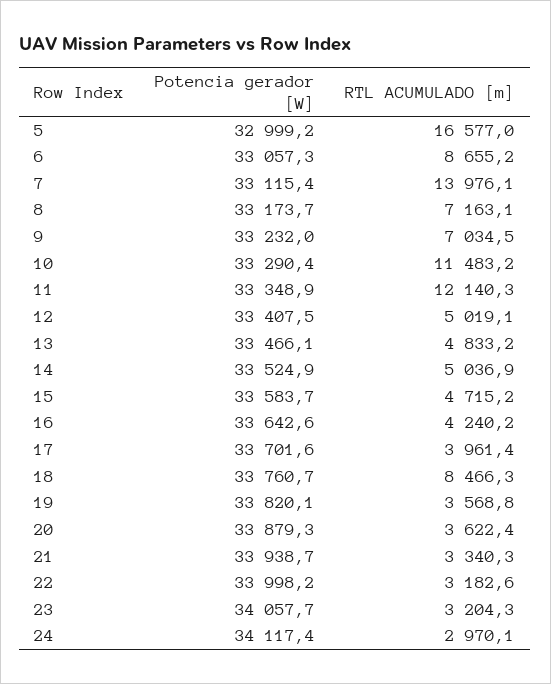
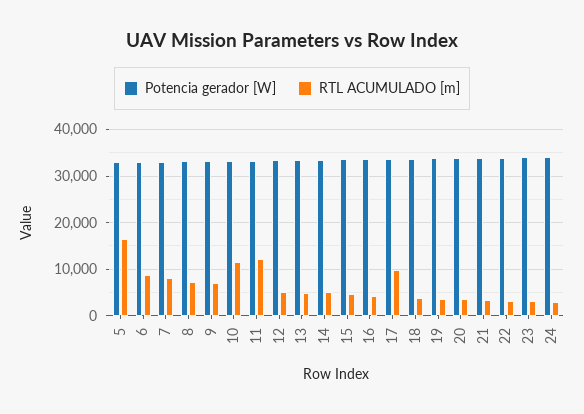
  {
    "Potencia gerador [W]": {
      "5": 32999.2,
      "6": 33057.3,
      "7": 33115.4,
      "8": 33173.7,
      "9": 33232,
      "10": 33290.4,
      "11": 33348.9,
      "12": 33407.5,
      "13": 33466.1,
      "14": 33524.9,
      "15": 33583.7,
      "16": 33642.6,
      "17": 33701.6,
      "18": 33760.7,
      "19": 33820.1,
      "20": 33879.3,
      "21": 33938.7,
      "22": 33998.2,
      "23": 34057.7,
      "24": 34117.4
    },
    "RTL ACUMULADO [m]": {
      "5": 16577,
      "6": 8655.2,
-     "7": 13976.1,
+     "7": 8000,
      "8": 7163.1,
      "9": 7034.5,
      "10": 11483.2,
      "11": 12140.3,
      "12": 5019.1,
      "13": 4833.2,
      "14": 5036.9,
      "15": 4715.2,
      "16": 4240.2,
-     "17": 3961.4,
+     "17": 10000,
-     "18": 8466.3,
+     "18": 4000,
      "19": 3568.8,
      "20": 3622.4,
      "21": 3340.3,
      "22": 3182.6,
      "23": 3204.3,
      "24": 2970.1
    }
  }

